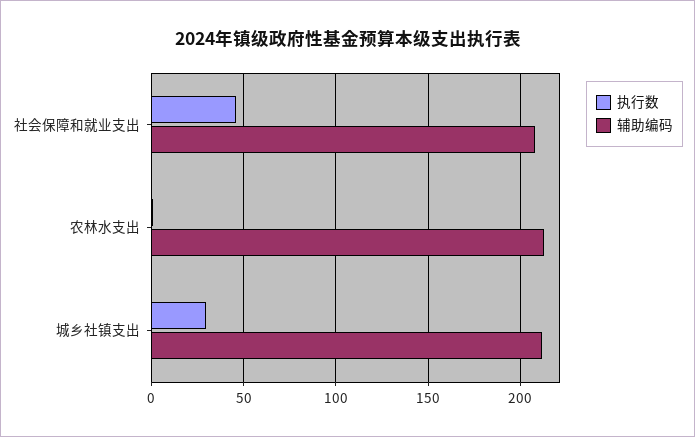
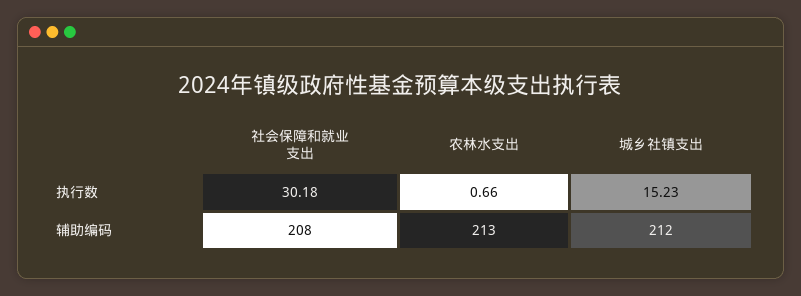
  {
    "执行数": {
-     "社会保障和就业支出": 45,
+     "社会保障和就业支出": 30.18,
      "农林水支出": 0.66,
-     "城乡社镇支出": 30
+     "城乡社镇支出": 15.23
    },
    "辅助编码": {
      "社会保障和就业支出": 208,
      "农林水支出": 213,
      "城乡社镇支出": 212
    }
  }

